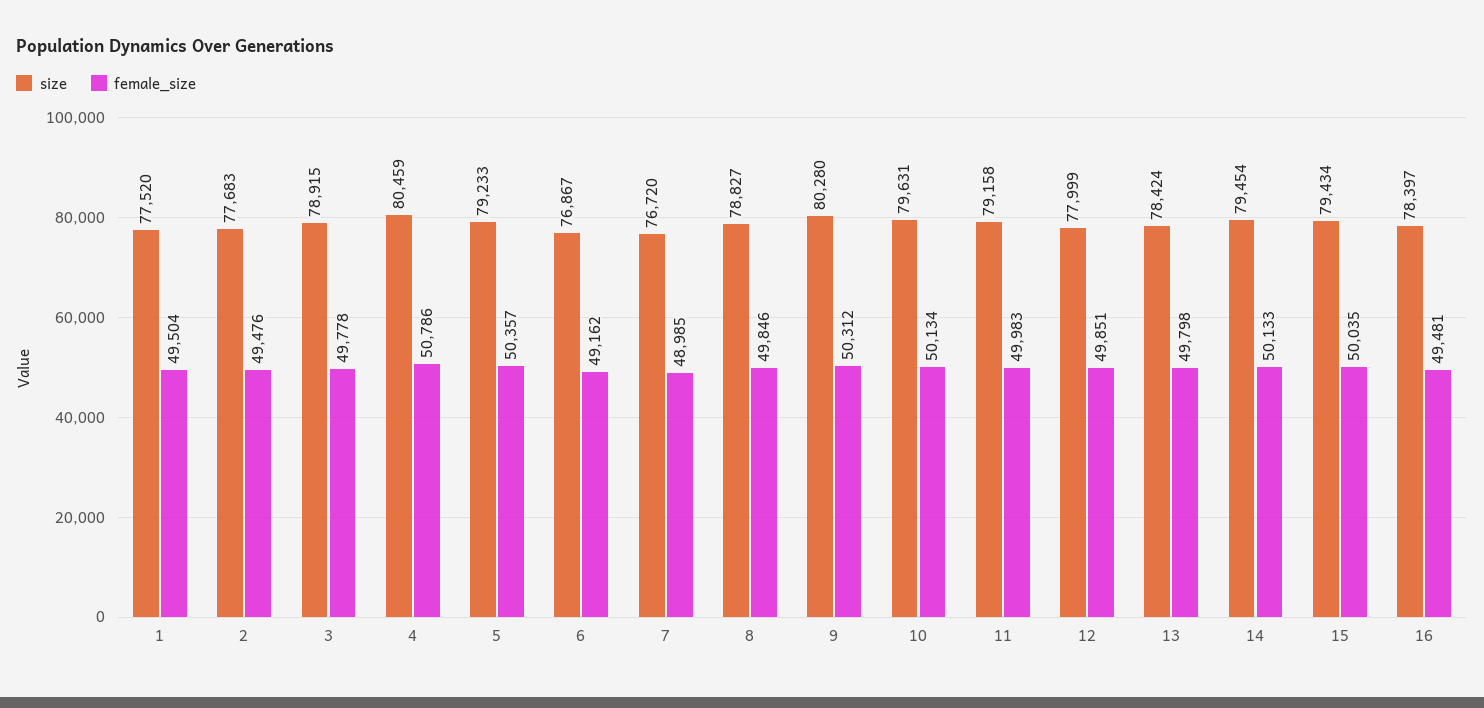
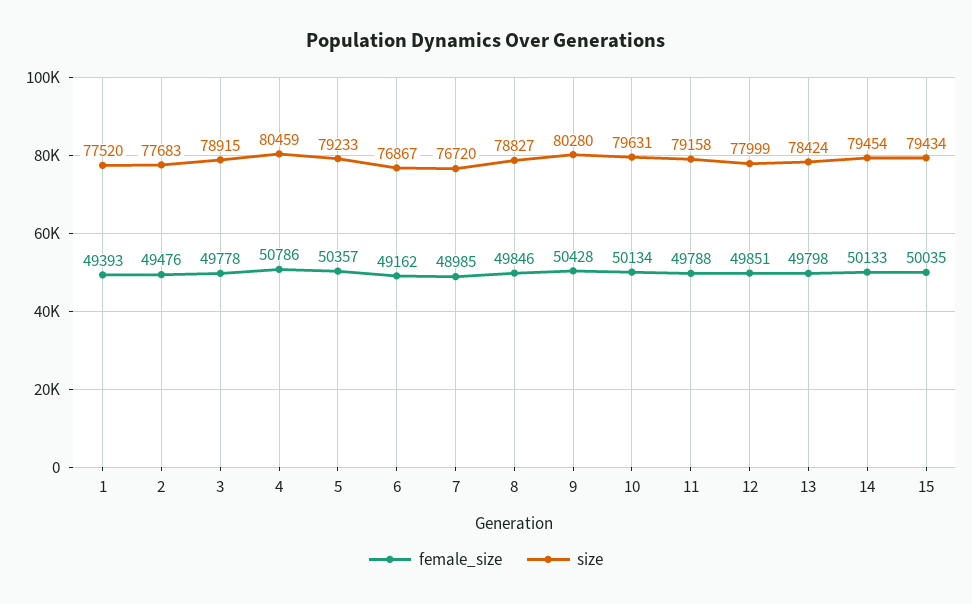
  {
    "size": {
      "1": 77520,
      "2": 77683,
      "3": 78915,
      "4": 80459,
      "5": 79233,
      "6": 76867,
      "7": 76720,
      "8": 78827,
      "9": 80280,
      "10": 79631,
      "11": 79158,
      "12": 77999,
      "13": 78424,
      "14": 79454,
-     "15": 79434,
+     "15": 79434
-     "16": 78397
    },
    "female_size": {
-     "1": 49504,
+     "1": 49393,
      "2": 49476,
      "3": 49778,
      "4": 50786,
      "5": 50357,
      "6": 49162,
      "7": 48985,
      "8": 49846,
-     "9": 50312,
+     "9": 50428,
      "10": 50134,
-     "11": 49983,
+     "11": 49788,
      "12": 49851,
      "13": 49798,
      "14": 50133,
-     "15": 50035,
+     "15": 50035
-     "16": 49481
    }
  }

